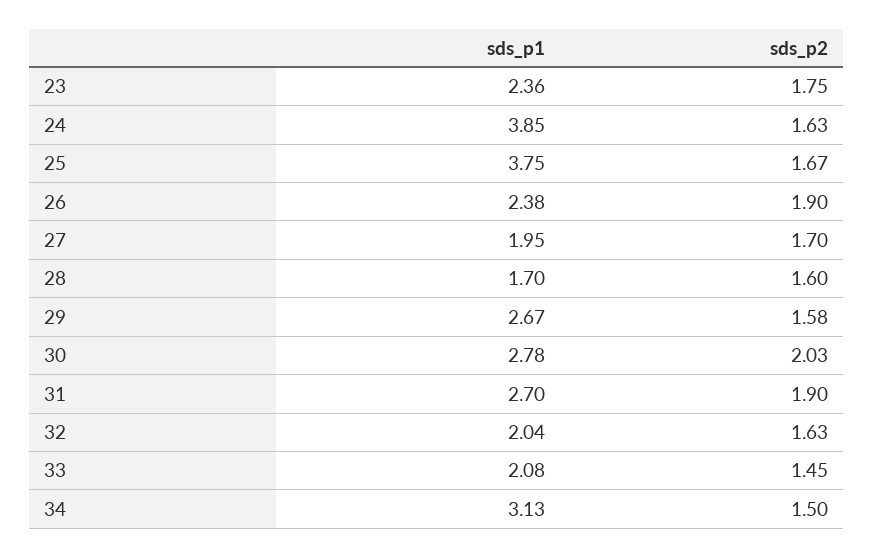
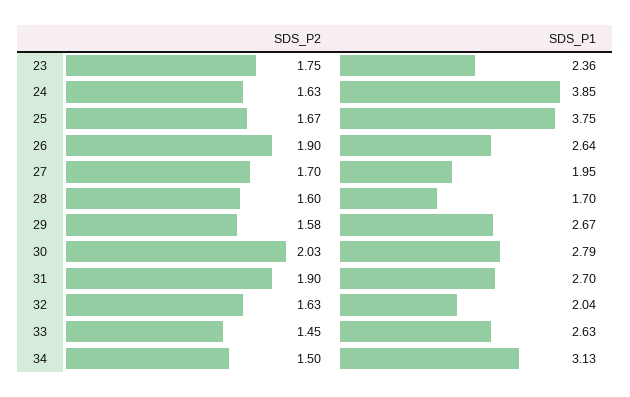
  {
    "sds_p1": {
      "23": 2.36,
      "24": 3.85,
      "25": 3.75,
-     "26": 2.38,
+     "26": 2.64,
      "27": 1.95,
      "28": 1.7,
      "29": 2.67,
-     "30": 2.78,
+     "30": 2.79,
      "31": 2.7,
      "32": 2.04,
-     "33": 2.08,
+     "33": 2.63,
      "34": 3.13
    },
    "sds_p2": {
      "23": 1.75,
      "24": 1.63,
      "25": 1.67,
      "26": 1.9,
      "27": 1.7,
      "28": 1.6,
      "29": 1.58,
      "30": 2.03,
      "31": 1.9,
      "32": 1.63,
      "33": 1.45,
      "34": 1.5
    }
  }

